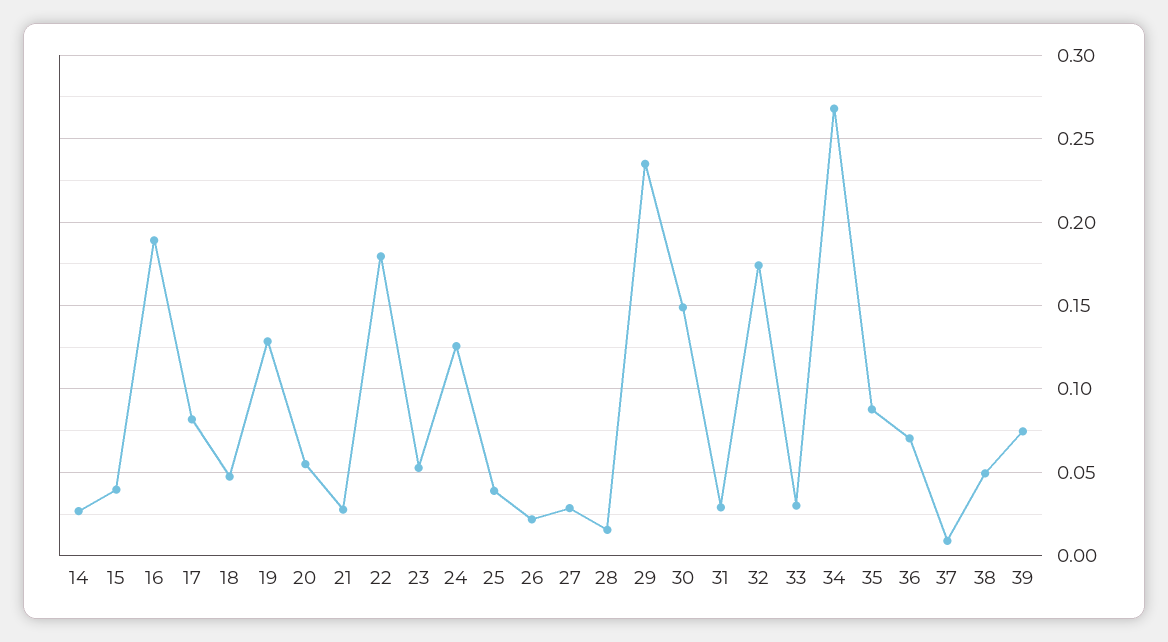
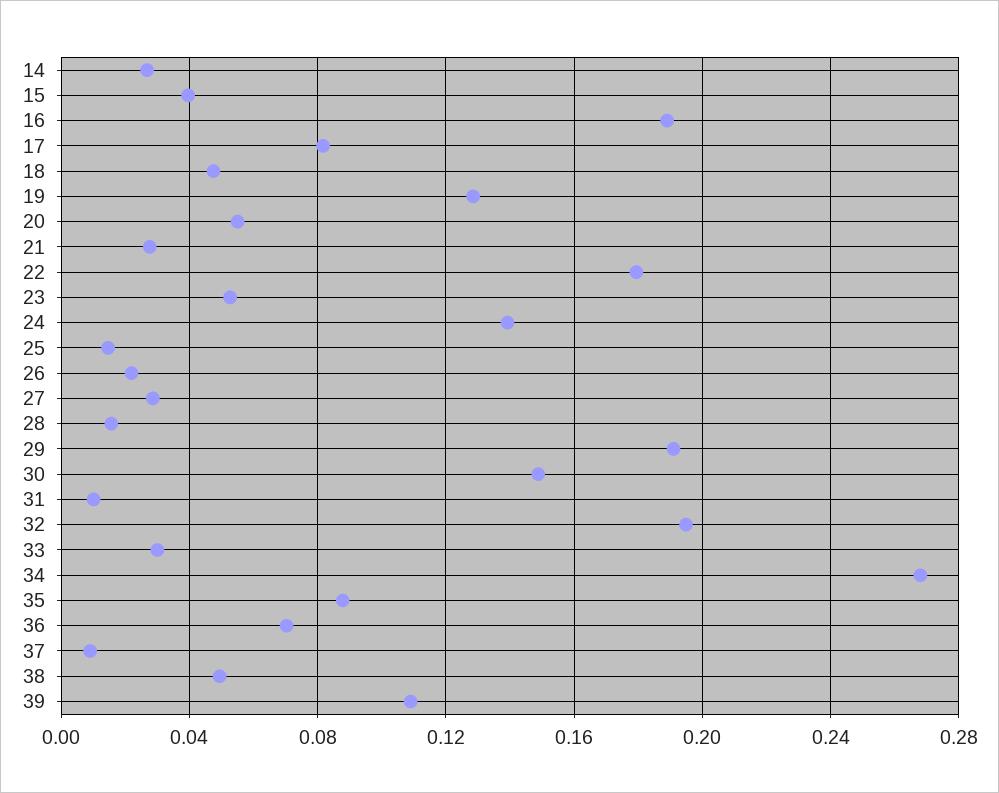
  {
    "14": 0.025,
    "15": 0.04,
    "16": 0.19,
    "17": 0.08,
    "18": 0.05,
    "19": 0.13,
    "20": 0.055,
    "21": 0.03,
    "22": 0.18,
    "23": 0.055,
-   "24": 0.125,
+   "24": 0.14,
-   "25": 0.04,
+   "25": 0.015,
    "26": 0.02,
    "27": 0.03,
    "28": 0.015,
-   "29": 0.235,
+   "29": 0.19,
    "30": 0.15,
-   "31": 0.03,
+   "31": 0.01,
-   "32": 0.175,
+   "32": 0.195,
    "33": 0.03,
    "34": 0.27,
    "35": 0.09,
    "36": 0.07,
    "37": 0.01,
    "38": 0.05,
-   "39": 0.075
+   "39": 0.11
  }

